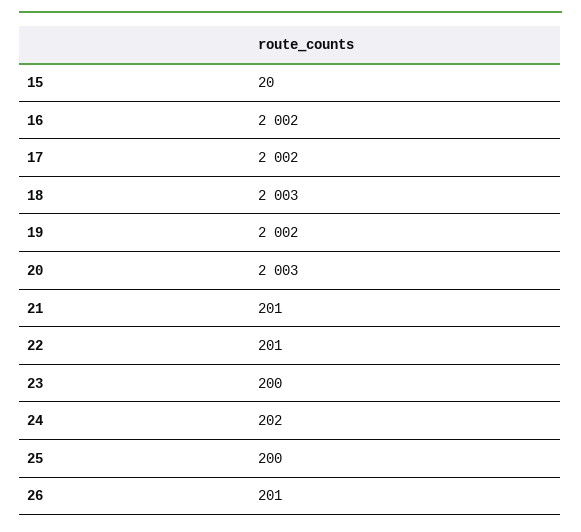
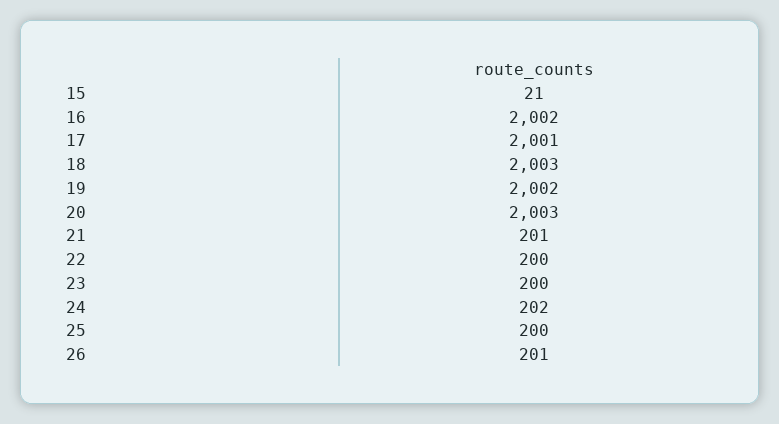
  {
-   "15": 20,
+   "15": 21,
    "16": 2002,
-   "17": 2002,
+   "17": 2001,
    "18": 2003,
    "19": 2002,
    "20": 2003,
    "21": 201,
-   "22": 201,
+   "22": 200,
    "23": 200,
    "24": 202,
    "25": 200,
    "26": 201
  }

